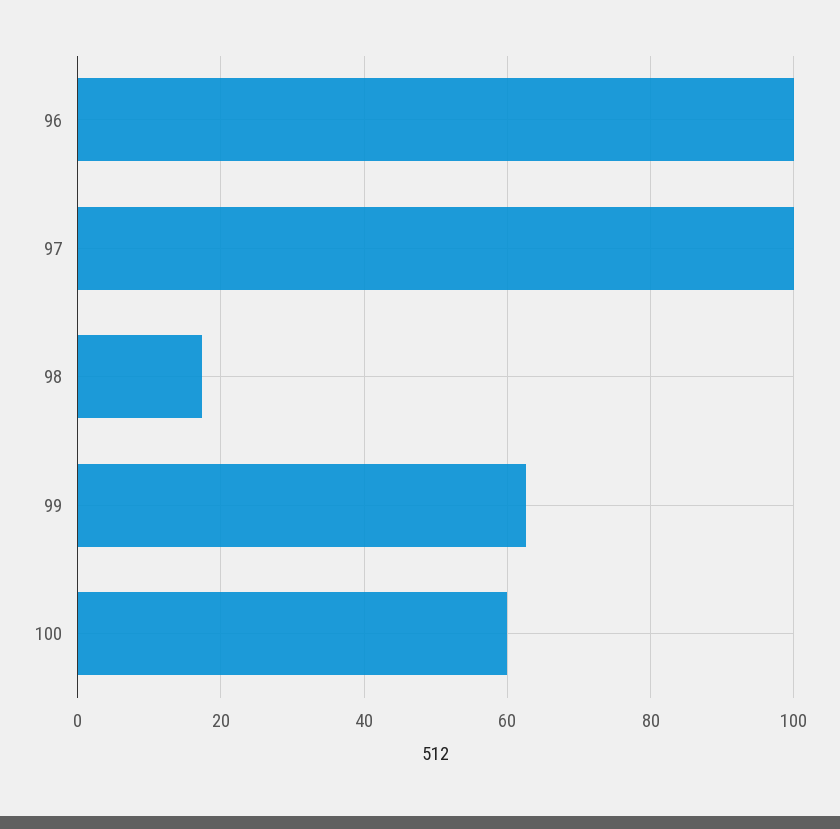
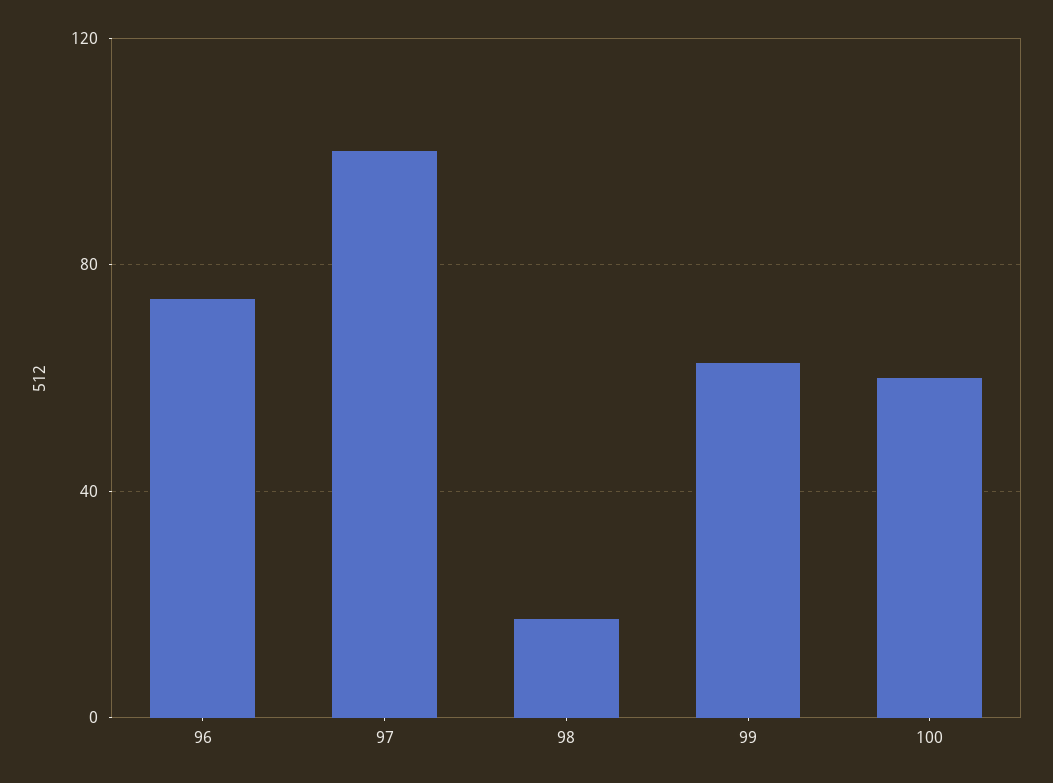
  {
-   "96": 100,
+   "96": 75,
    "97": 100,
    "98": 18,
    "99": 62,
    "100": 60
  }

